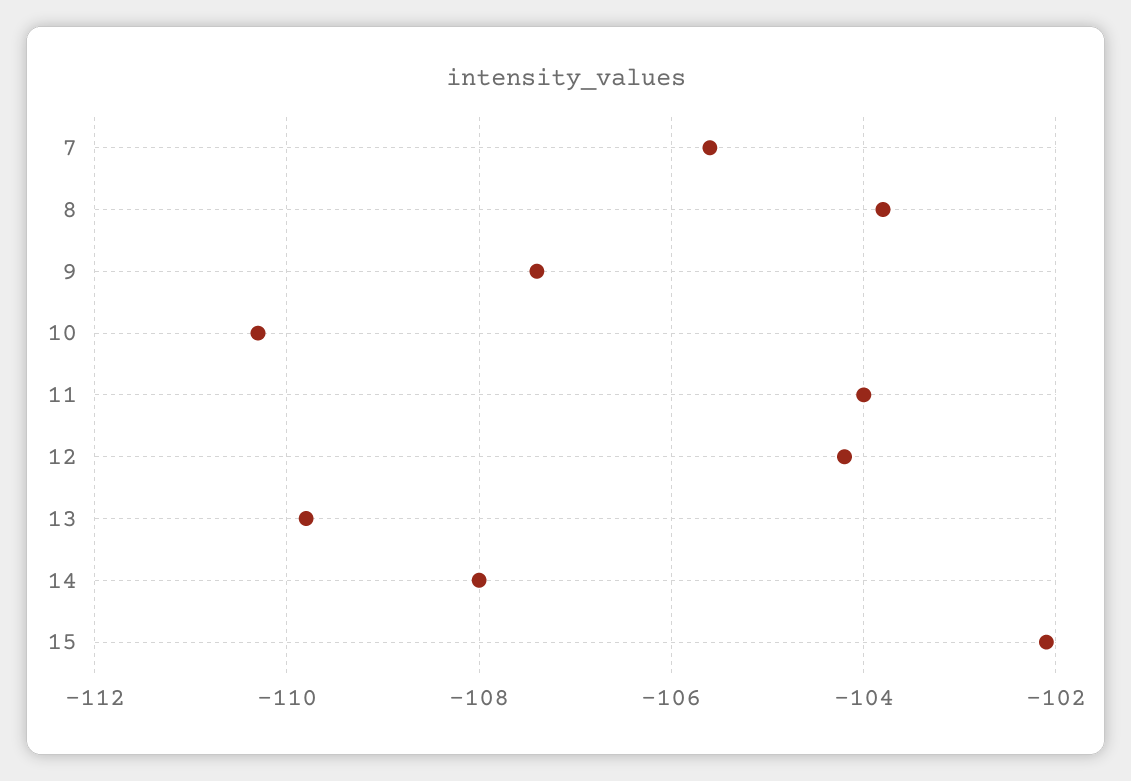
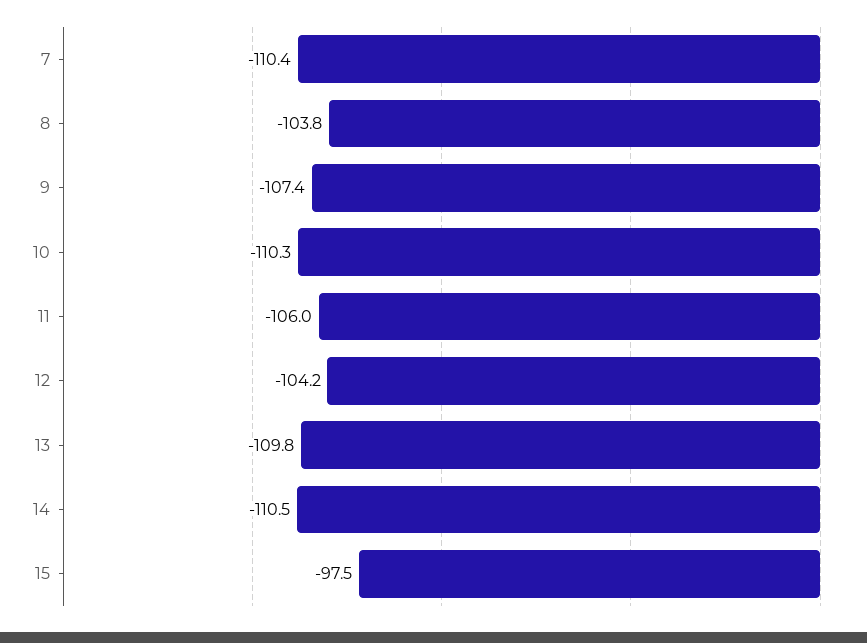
  {
-   "7": -105.5,
+   "7": -110.4,
    "8": -103.8,
    "9": -107.4,
    "10": -110.3,
-   "11": -104,
+   "11": -106,
    "12": -104.2,
    "13": -109.8,
-   "14": -108,
+   "14": -110.5,
-   "15": -102
+   "15": -97.5
  }

